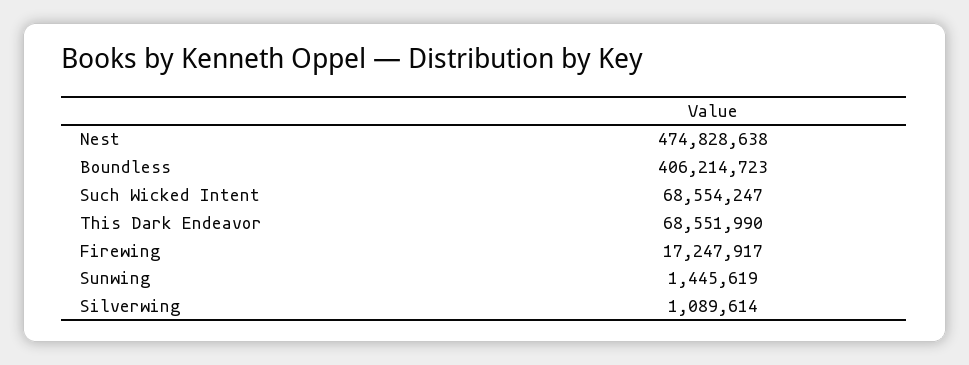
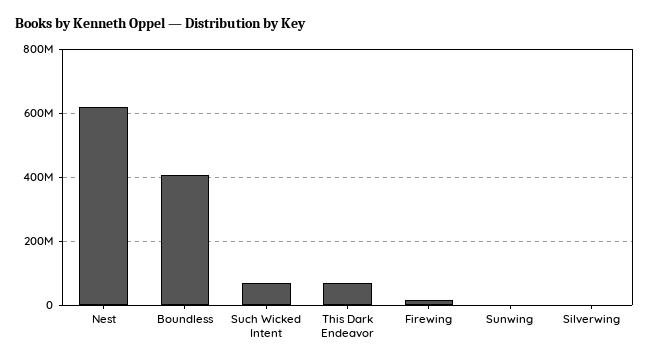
  {
-   "Nest": 474828638,
+   "Nest": 620000000,
    "Boundless": 406214723,
    "Such Wicked Intent": 68554247,
    "This Dark Endeavor": 68551990,
    "Firewing": 17247917,
    "Sunwing": 1445619,
    "Silverwing": 1089614
  }

